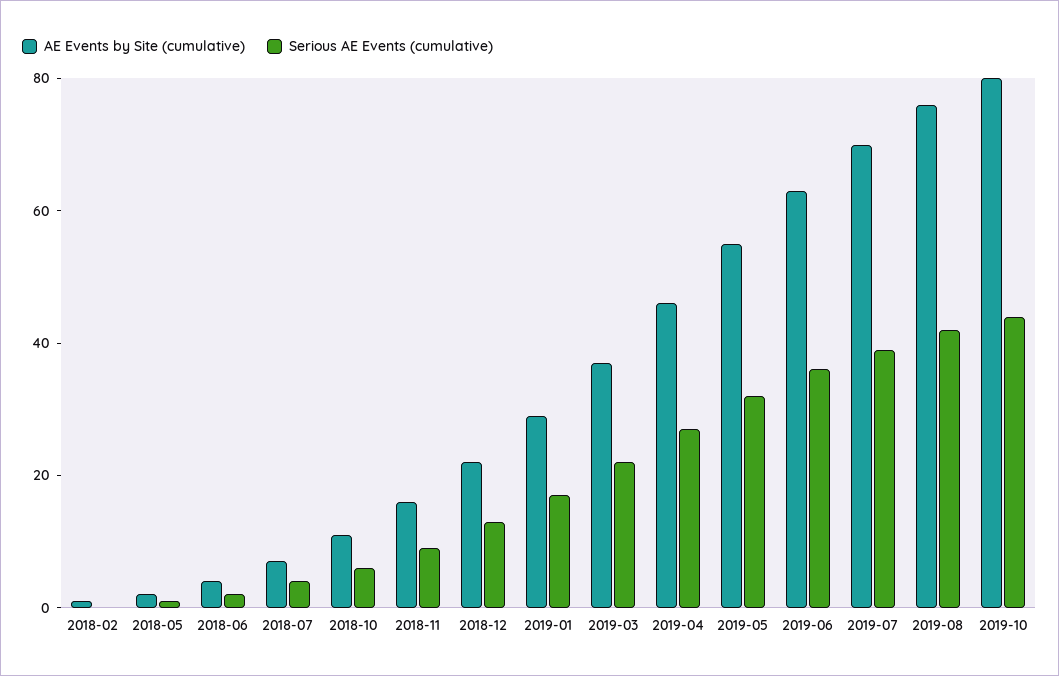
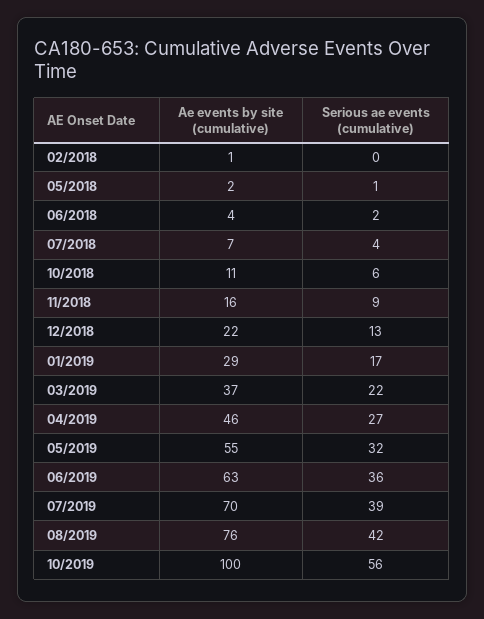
  {
    "AE Events by Site (cumulative)": {
      "2018-02": 1,
      "2018-05": 2,
      "2018-06": 4,
      "2018-07": 7,
      "2018-10": 11,
      "2018-11": 16,
      "2018-12": 22,
      "2019-01": 29,
      "2019-03": 37,
      "2019-04": 46,
      "2019-05": 55,
      "2019-06": 63,
      "2019-07": 70,
      "2019-08": 76,
-     "2019-10": 80
+     "2019-10": 100
    },
    "Serious AE Events (cumulative)": {
      "2018-02": 0,
      "2018-05": 1,
      "2018-06": 2,
      "2018-07": 4,
      "2018-10": 6,
      "2018-11": 9,
      "2018-12": 13,
      "2019-01": 17,
      "2019-03": 22,
      "2019-04": 27,
      "2019-05": 32,
      "2019-06": 36,
      "2019-07": 39,
      "2019-08": 42,
-     "2019-10": 45
+     "2019-10": 56
    }
  }

